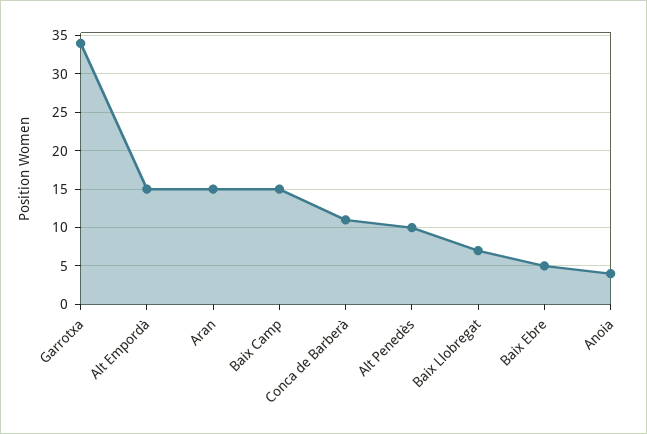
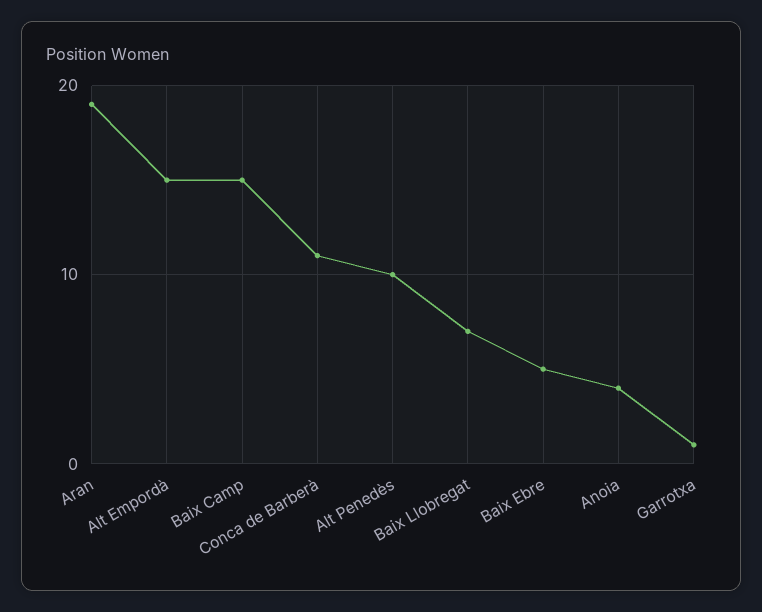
  {
-   "Garrotxa": 34,
+   "Garrotxa": 1,
    "Alt Empordà": 15,
-   "Aran": 15,
+   "Aran": 19,
    "Baix Camp": 15,
    "Conca de Barberà": 11,
    "Alt Penedès": 10,
    "Baix Llobregat": 7,
    "Baix Ebre": 5,
    "Anoia": 4
  }

